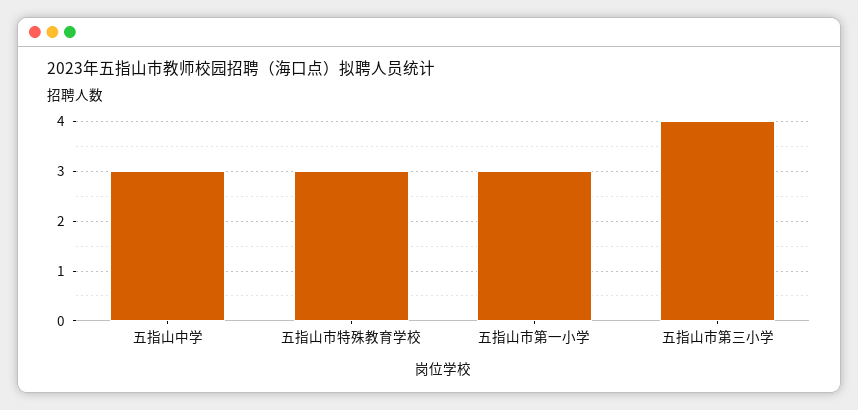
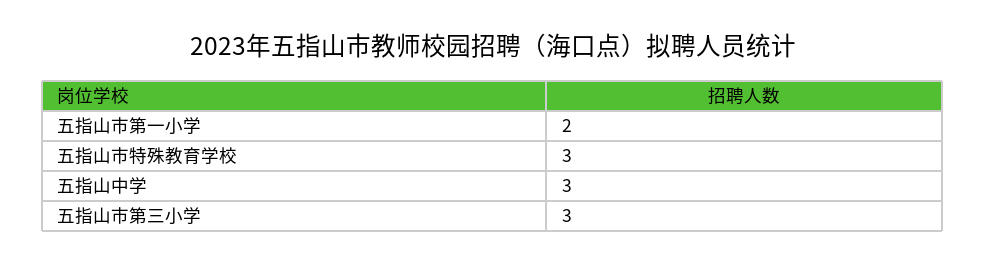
  {
    "五指山中学": 3,
    "五指山市特殊教育学校": 3,
-   "五指山市第一小学": 3,
+   "五指山市第一小学": 2,
-   "五指山市第三小学": 4
+   "五指山市第三小学": 3
  }

